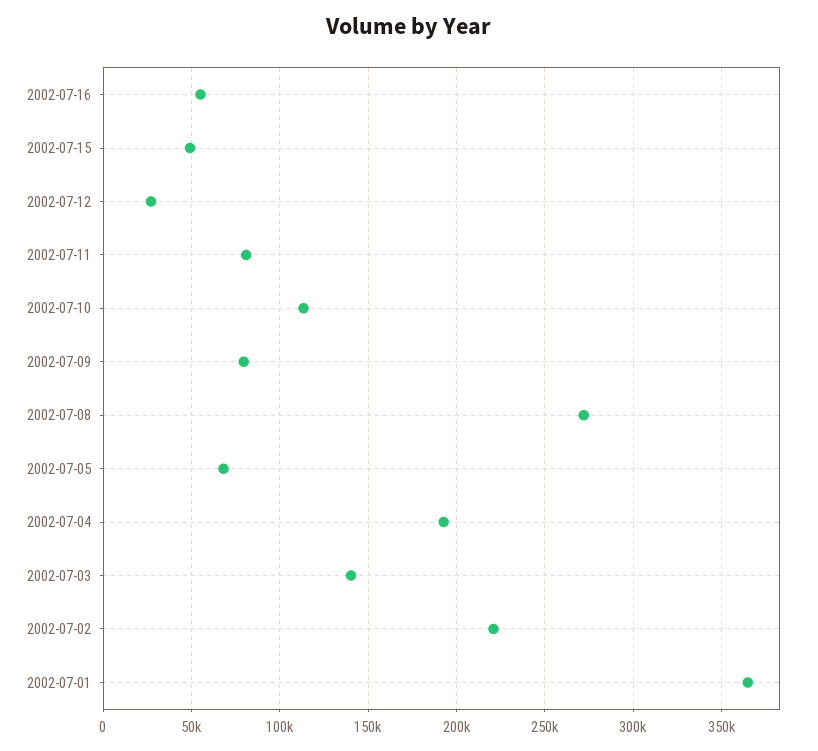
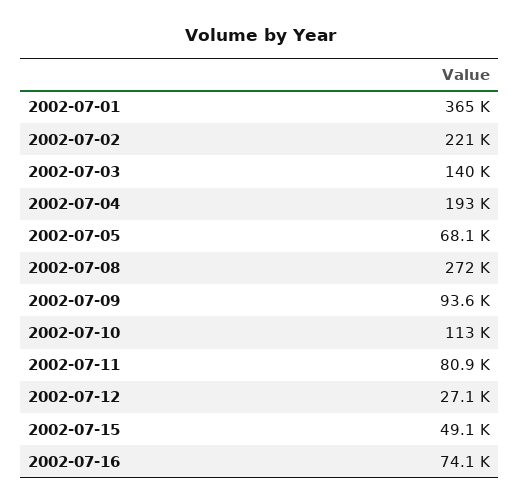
  {
-   "2002-07-16": 55000,
+   "2002-07-16": 74100,
    "2002-07-15": 49100,
    "2002-07-12": 27100,
    "2002-07-11": 80900,
    "2002-07-10": 113000,
-   "2002-07-09": 80000,
+   "2002-07-09": 93600,
    "2002-07-08": 272000,
    "2002-07-05": 68100,
    "2002-07-04": 193000,
    "2002-07-03": 140000,
    "2002-07-02": 221000,
    "2002-07-01": 365000
  }

